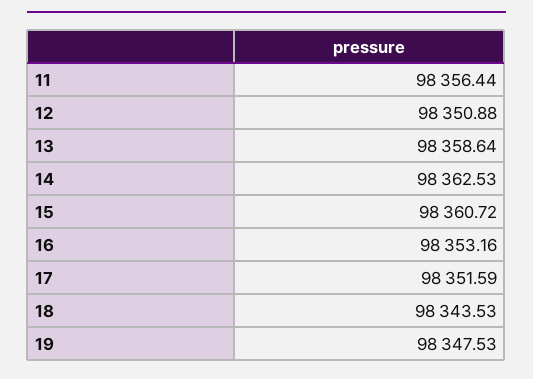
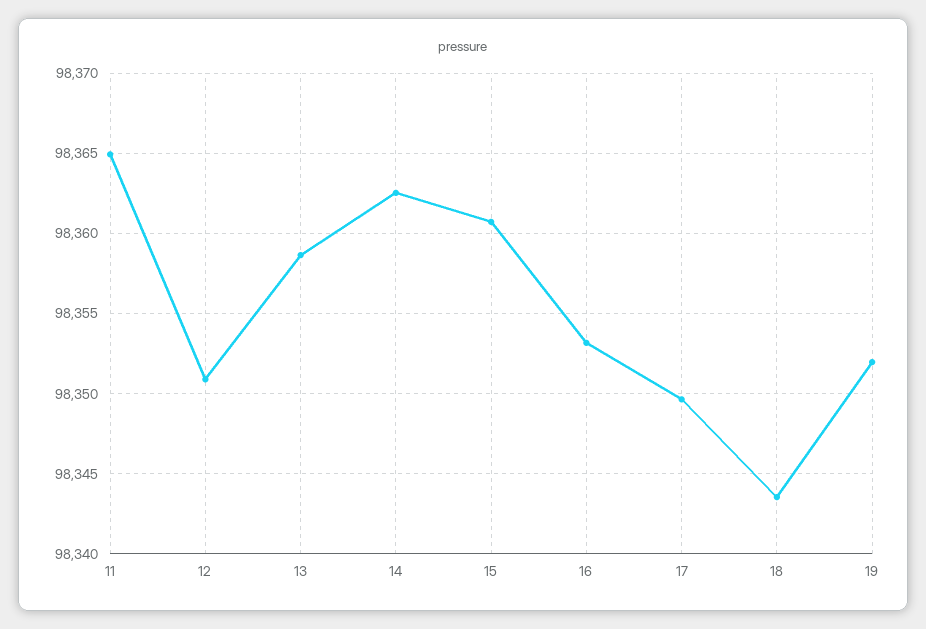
  {
-   "11": 98356.44,
+   "11": 98365,
    "12": 98350.88,
    "13": 98358.64,
    "14": 98362.53,
    "15": 98360.72,
    "16": 98353.16,
-   "17": 98351.59,
+   "17": 98349.5,
    "18": 98343.53,
-   "19": 98347.53
+   "19": 98352
  }

